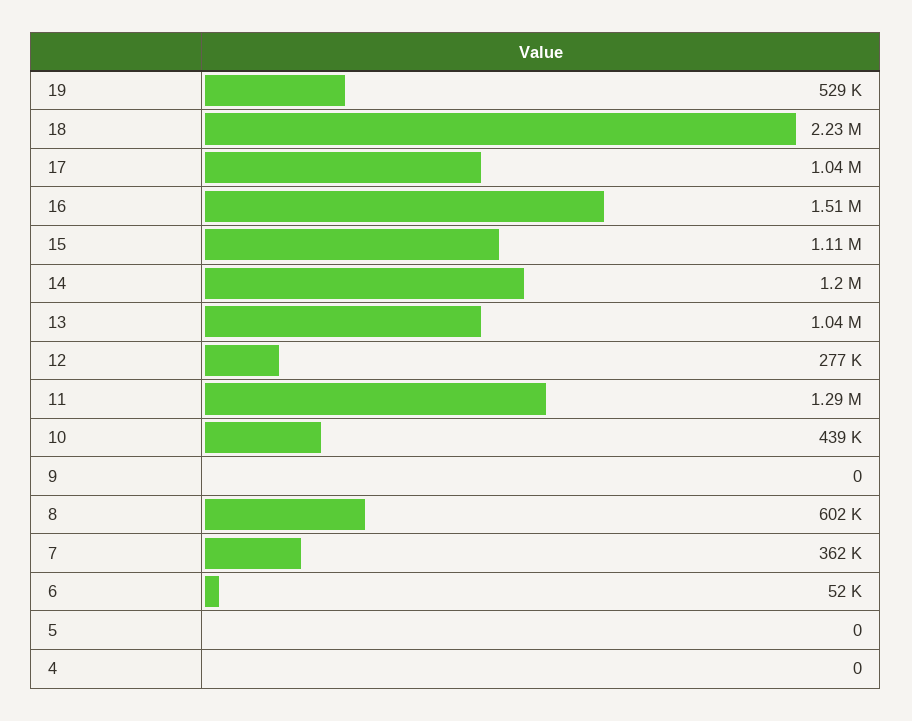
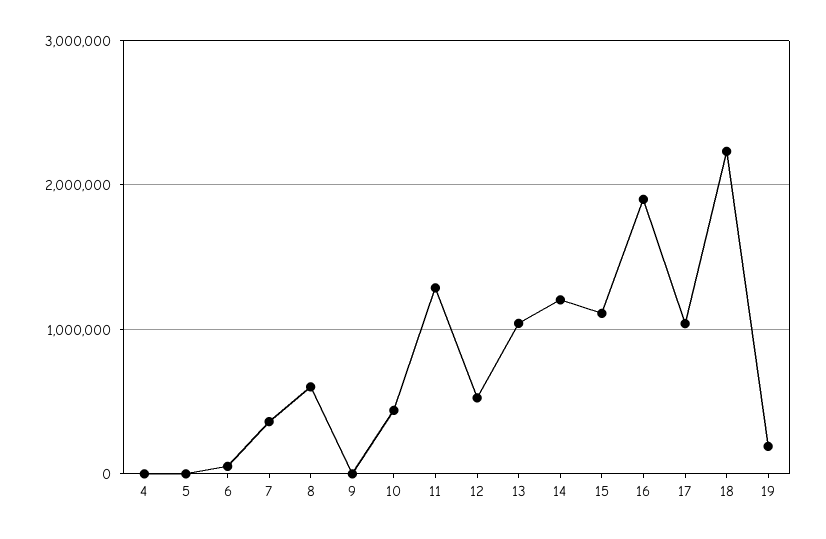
  {
-   "19": 529000,
+   "19": 200000,
    "18": 2230000,
    "17": 1040000,
-   "16": 1510000,
+   "16": 1900000,
    "15": 1110000,
    "14": 1200000,
    "13": 1040000,
-   "12": 277000,
+   "12": 500000,
    "11": 1290000,
    "10": 439000,
    "9": 0,
    "8": 602000,
    "7": 362000,
    "6": 52000,
    "5": 0,
    "4": 0
  }

